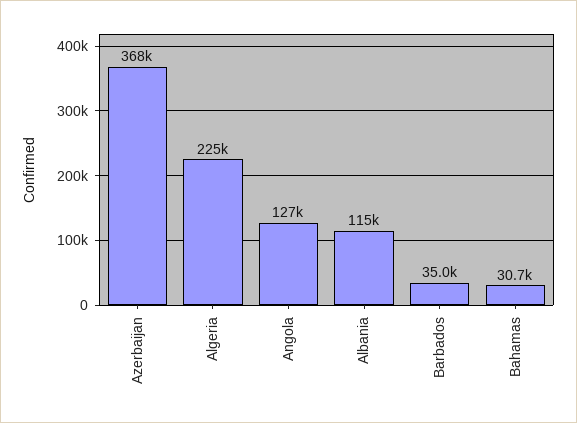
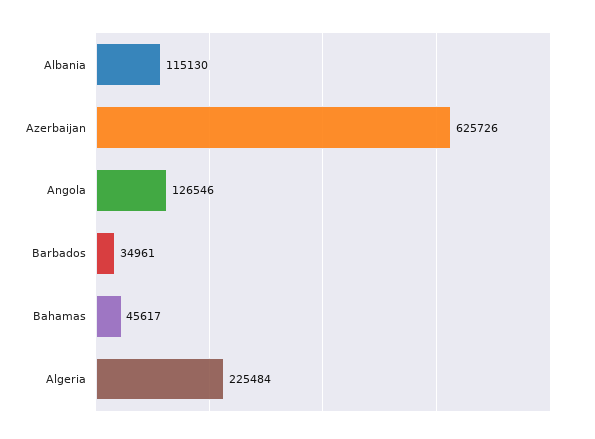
  {
-   "Azerbaijan": 368000,
+   "Azerbaijan": 625726,
    "Algeria": 225484,
    "Angola": 126546,
    "Albania": 115130,
    "Barbados": 34961,
-   "Bahamas": 30700
+   "Bahamas": 45617
  }

